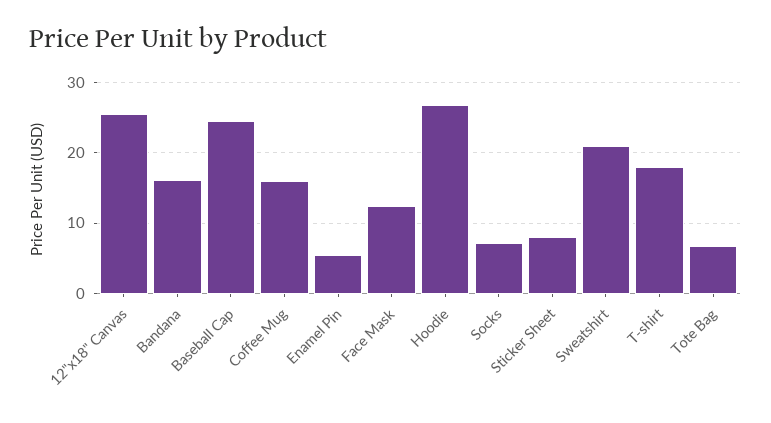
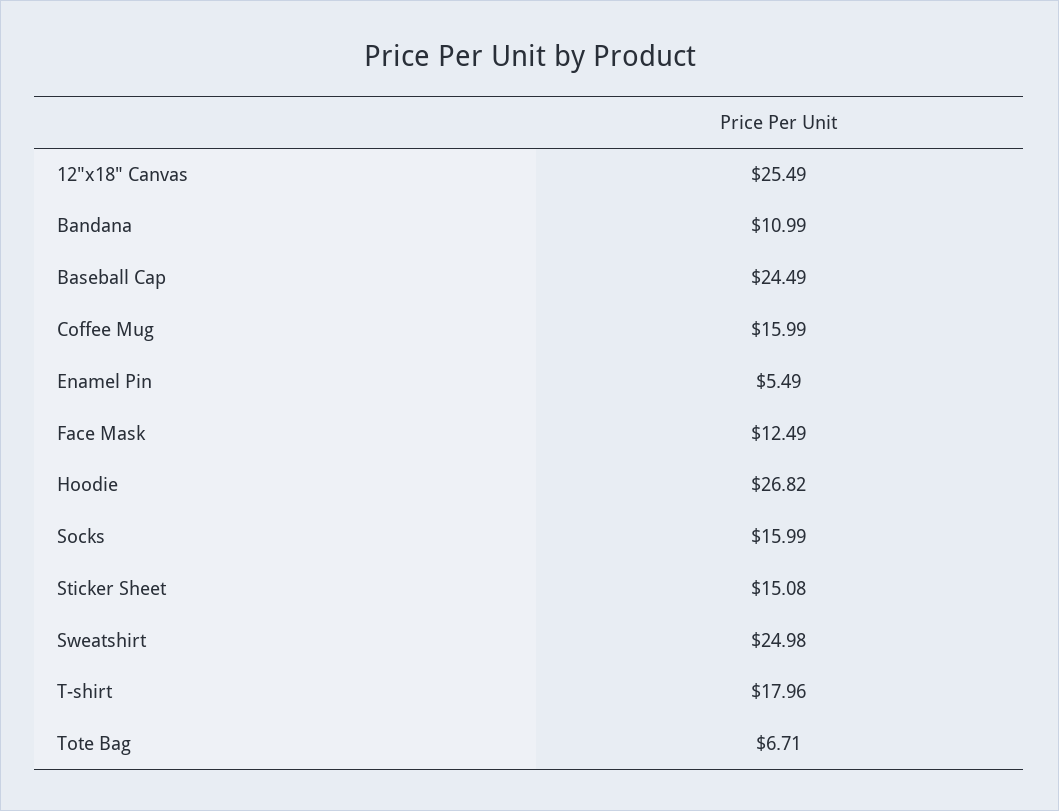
  {
    "12\"x18\" Canvas": 25.49,
-   "Bandana": 16,
+   "Bandana": 10.99,
    "Baseball Cap": 24.49,
    "Coffee Mug": 15.99,
    "Enamel Pin": 5.49,
    "Face Mask": 12.49,
    "Hoodie": 26.82,
-   "Socks": 7,
+   "Socks": 15.99,
-   "Sticker Sheet": 8,
+   "Sticker Sheet": 15.08,
-   "Sweatshirt": 21,
+   "Sweatshirt": 24.98,
    "T-shirt": 17.96,
    "Tote Bag": 6.71
  }

